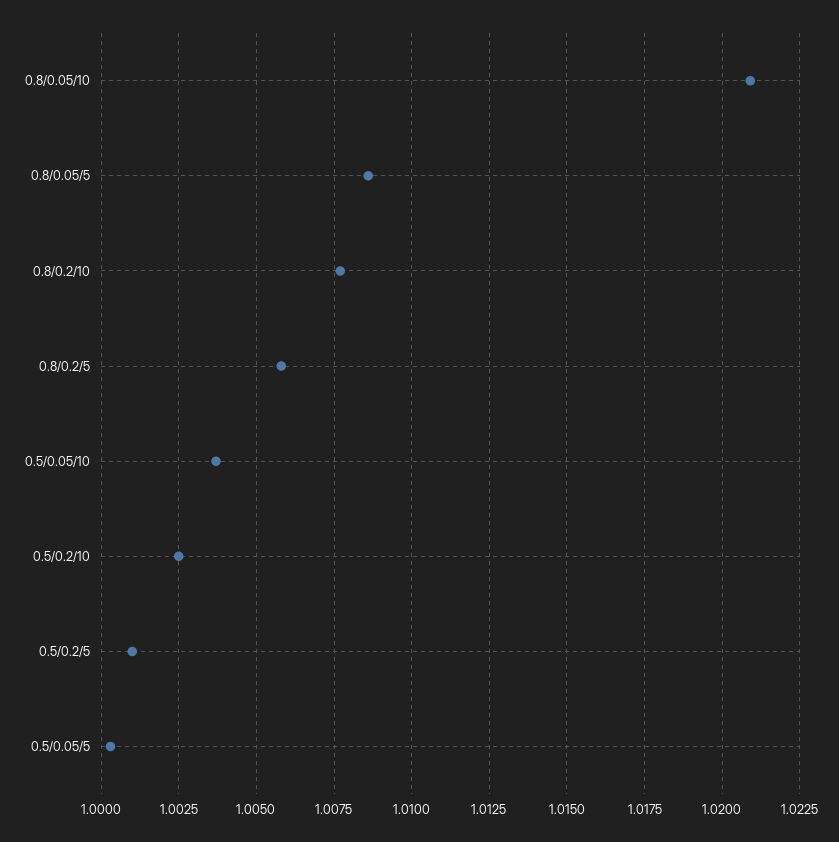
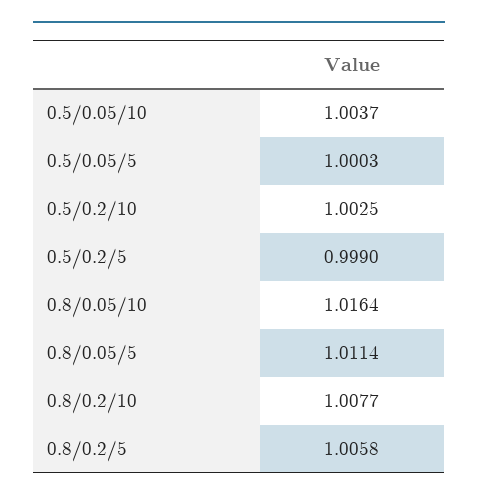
  {
-   "0.8/0.05/10": 1.021,
+   "0.8/0.05/10": 1.0164,
-   "0.8/0.05/5": 1.0085,
+   "0.8/0.05/5": 1.0114,
    "0.8/0.2/10": 1.0077,
    "0.8/0.2/5": 1.0058,
    "0.5/0.05/10": 1.0037,
    "0.5/0.2/10": 1.0025,
-   "0.5/0.2/5": 1.001,
+   "0.5/0.2/5": 0.999,
    "0.5/0.05/5": 1.0003
  }

